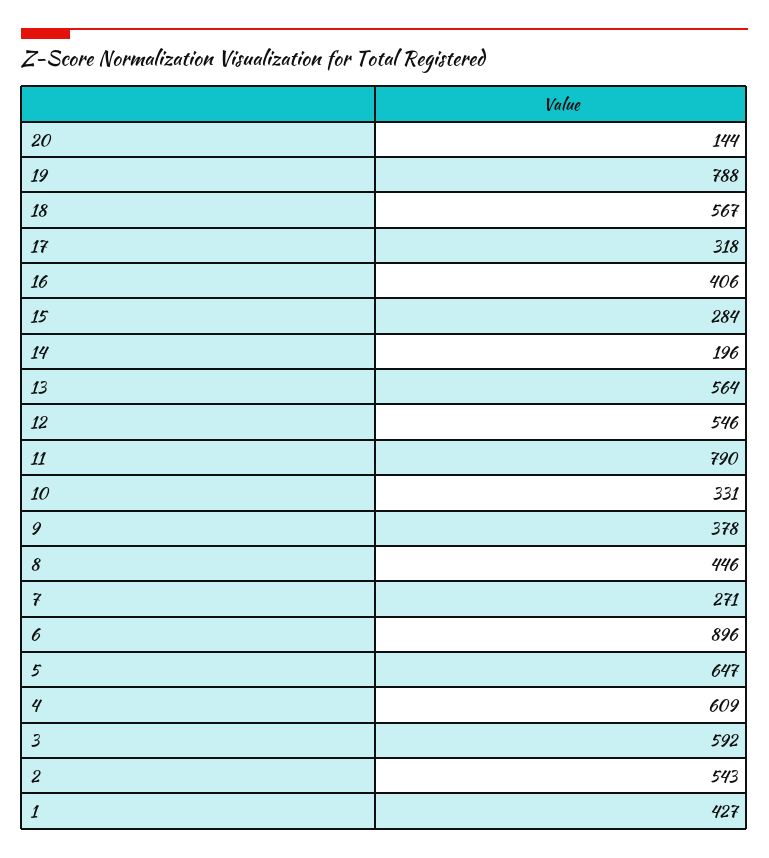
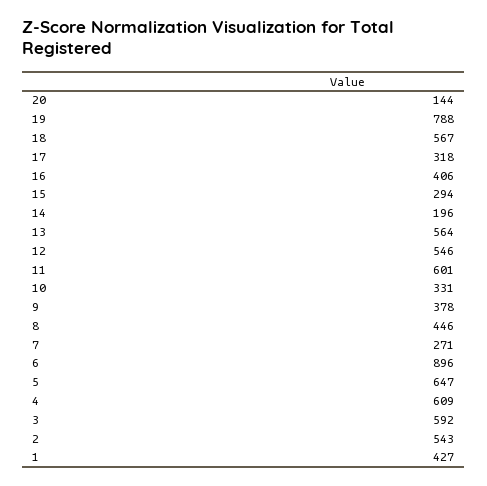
  {
    "20": 144,
    "19": 788,
    "18": 567,
    "17": 318,
    "16": 406,
-   "15": 284,
+   "15": 294,
    "14": 196,
    "13": 564,
    "12": 546,
-   "11": 790,
+   "11": 601,
    "10": 331,
    "9": 378,
    "8": 446,
    "7": 271,
    "6": 896,
    "5": 647,
    "4": 609,
    "3": 592,
    "2": 543,
    "1": 427
  }

